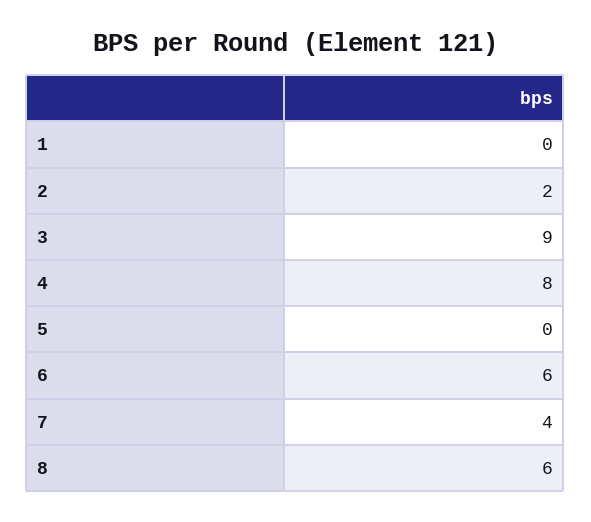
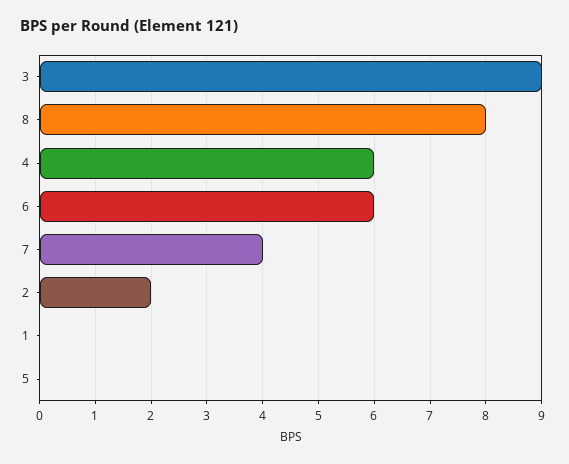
  {
    "1": 0,
    "2": 2,
    "3": 9,
-   "4": 8,
+   "4": 6,
    "5": 0,
    "6": 6,
    "7": 4,
-   "8": 6
+   "8": 8
  }

